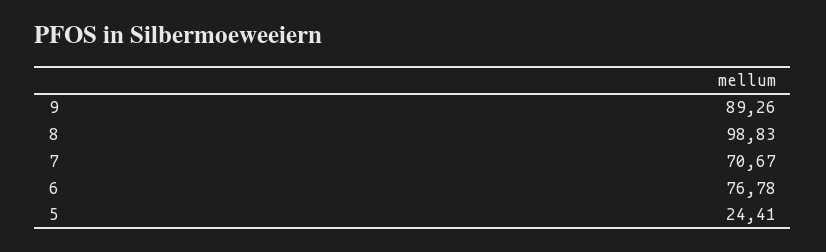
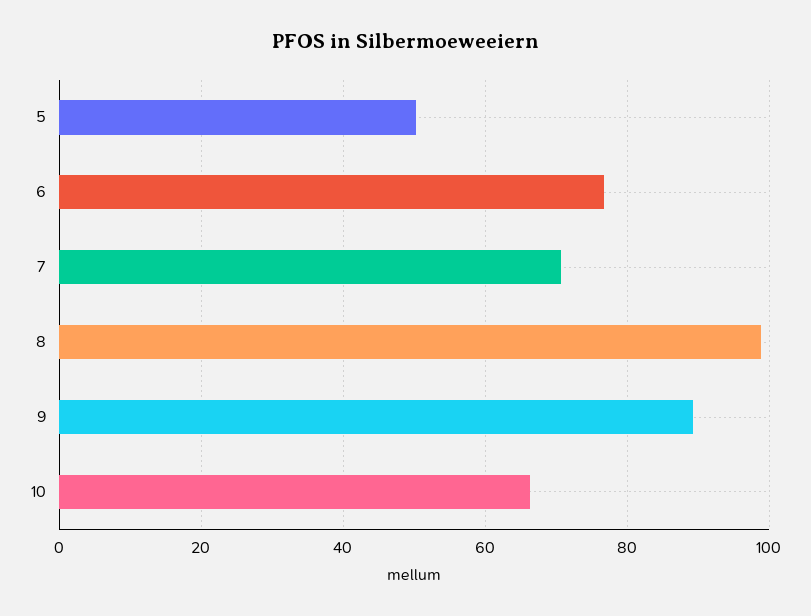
  {
    "9": 89.26,
    "8": 98.83,
    "7": 70.67,
    "6": 76.78,
-   "5": 24.41
+   "5": 50,
+   "10": 66
  }

